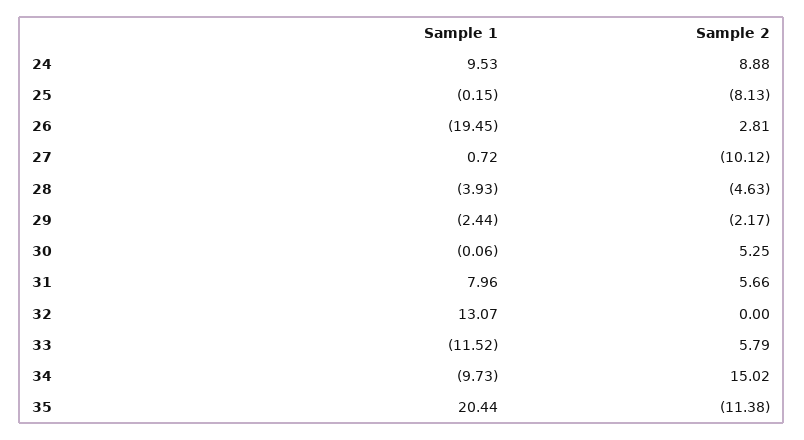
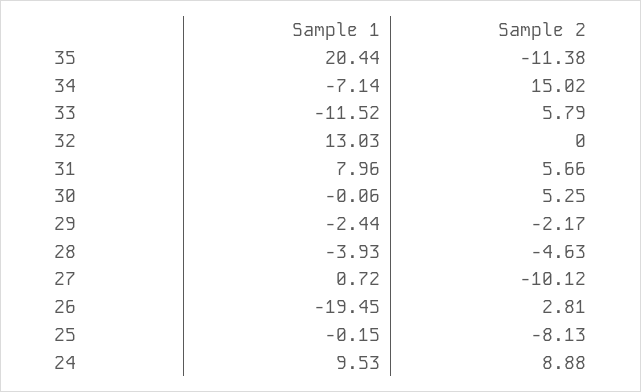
  {
    "Sample 1": {
      "24": 9.53,
      "25": -0.15,
      "26": -19.45,
      "27": 0.72,
      "28": -3.93,
      "29": -2.44,
      "30": -0.06,
      "31": 7.96,
-     "32": 13.07,
+     "32": 13.03,
      "33": -11.52,
-     "34": -9.73,
+     "34": -7.14,
      "35": 20.44
    },
    "Sample 2": {
      "24": 8.88,
      "25": -8.13,
      "26": 2.81,
      "27": -10.12,
      "28": -4.63,
      "29": -2.17,
      "30": 5.25,
      "31": 5.66,
      "32": 0,
      "33": 5.79,
      "34": 15.02,
      "35": -11.38
    }
  }

